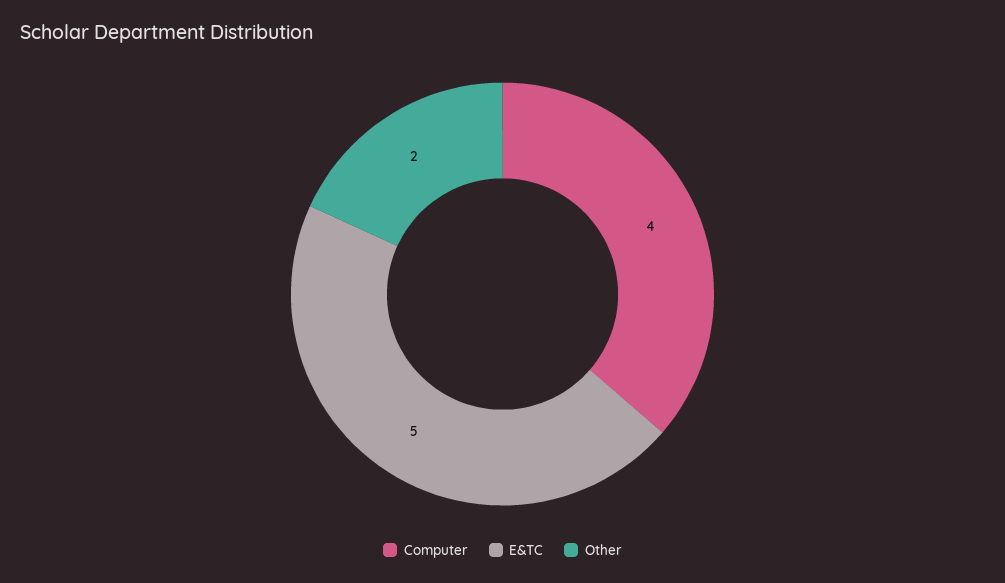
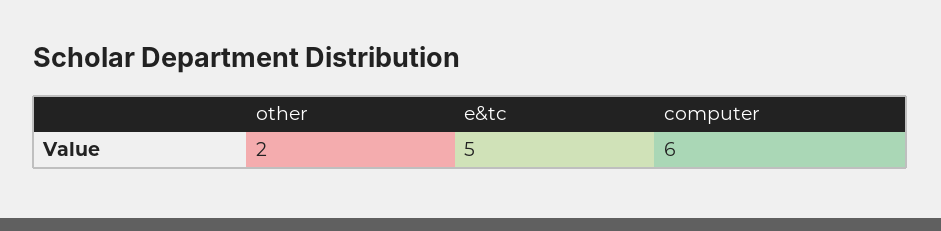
  {
-   "Computer": 4,
+   "Computer": 6,
    "E&TC": 5,
    "Other": 2
  }

